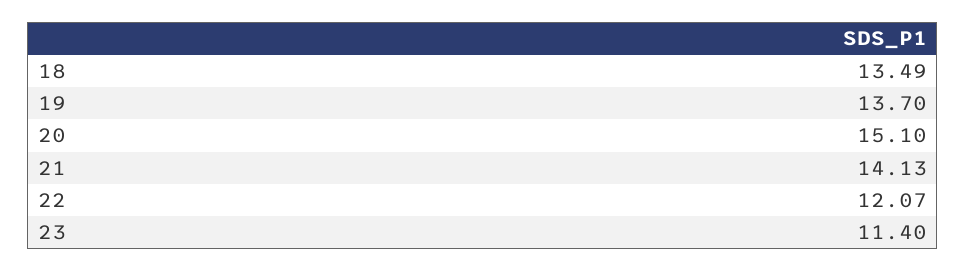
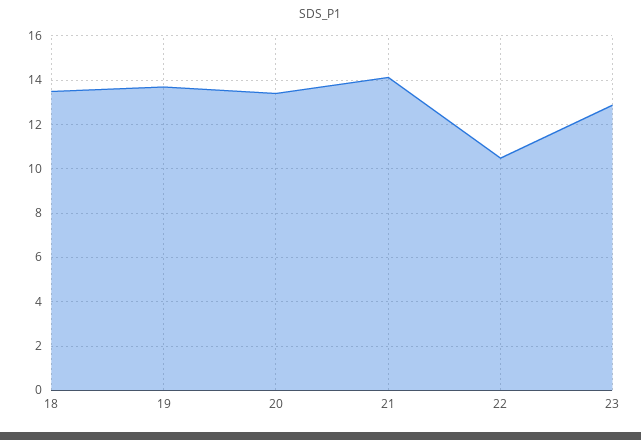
  {
    "18": 13.49,
    "19": 13.7,
-   "20": 15.1,
+   "20": 13.5,
    "21": 14.13,
-   "22": 12.07,
+   "22": 10.5,
-   "23": 11.4
+   "23": 13
  }

